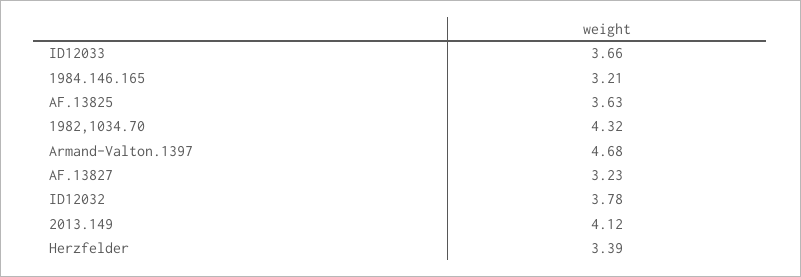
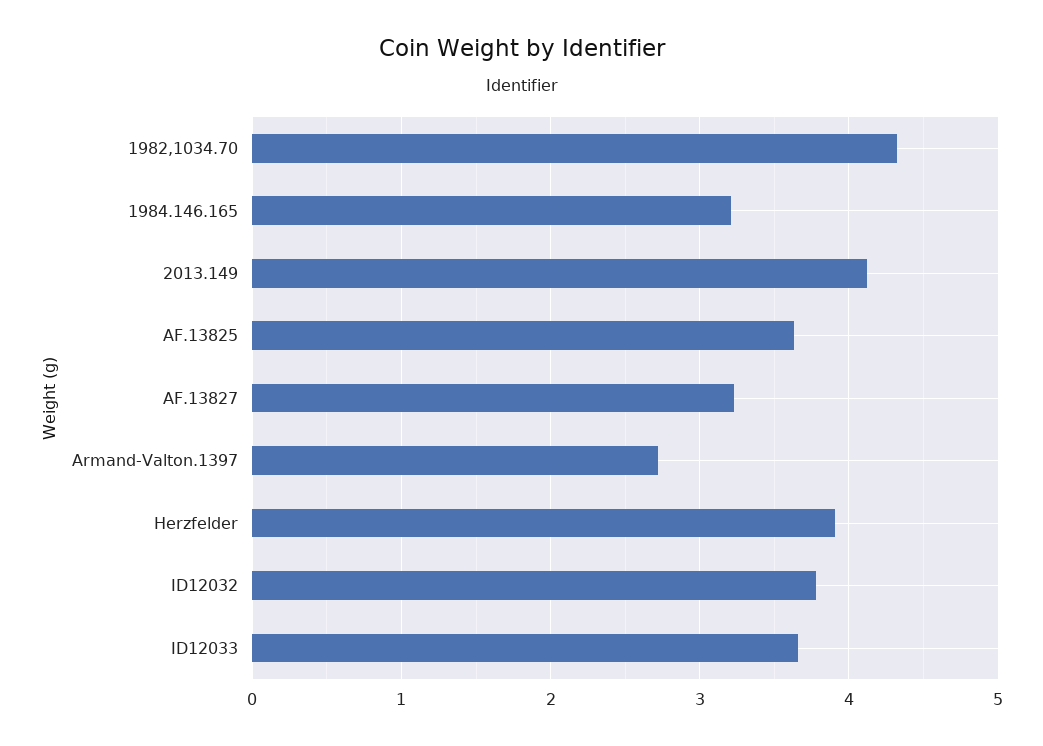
  {
    "ID12033": 3.66,
    "1984.146.165": 3.21,
    "AF.13825": 3.63,
    "1982,1034.70": 4.32,
-   "Armand-Valton.1397": 4.68,
+   "Armand-Valton.1397": 2.7,
    "AF.13827": 3.23,
    "ID12032": 3.78,
    "2013.149": 4.12,
-   "Herzfelder": 3.39
+   "Herzfelder": 3.9
  }

